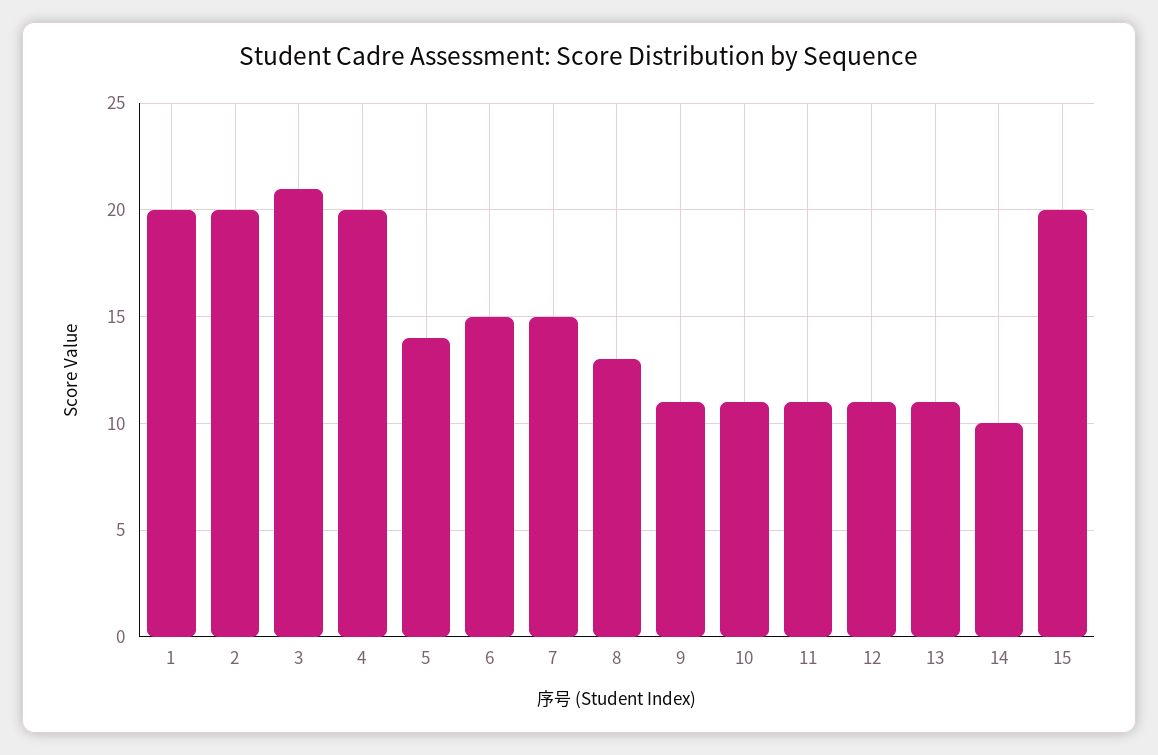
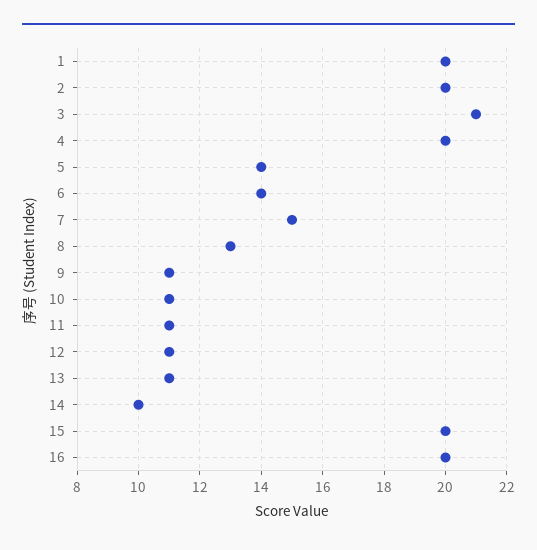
  {
    "1": 20,
    "2": 20,
    "3": 21,
    "4": 20,
    "5": 14,
-   "6": 15,
+   "6": 14,
    "7": 15,
    "8": 13,
    "9": 11,
    "10": 11,
    "11": 11,
    "12": 11,
    "13": 11,
    "14": 10,
-   "15": 20
+   "15": 20,
+   "16": 20
  }

